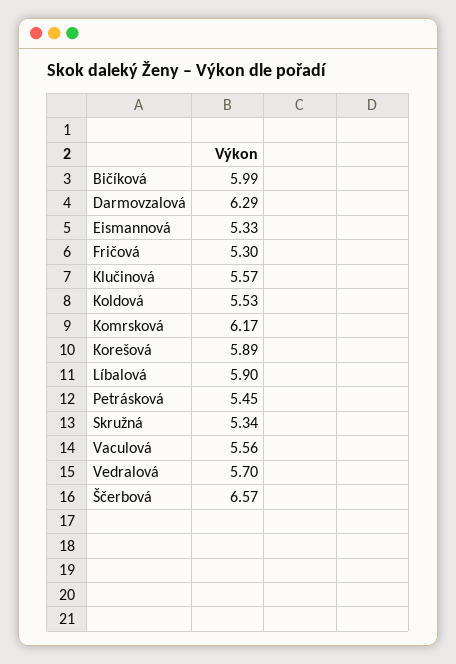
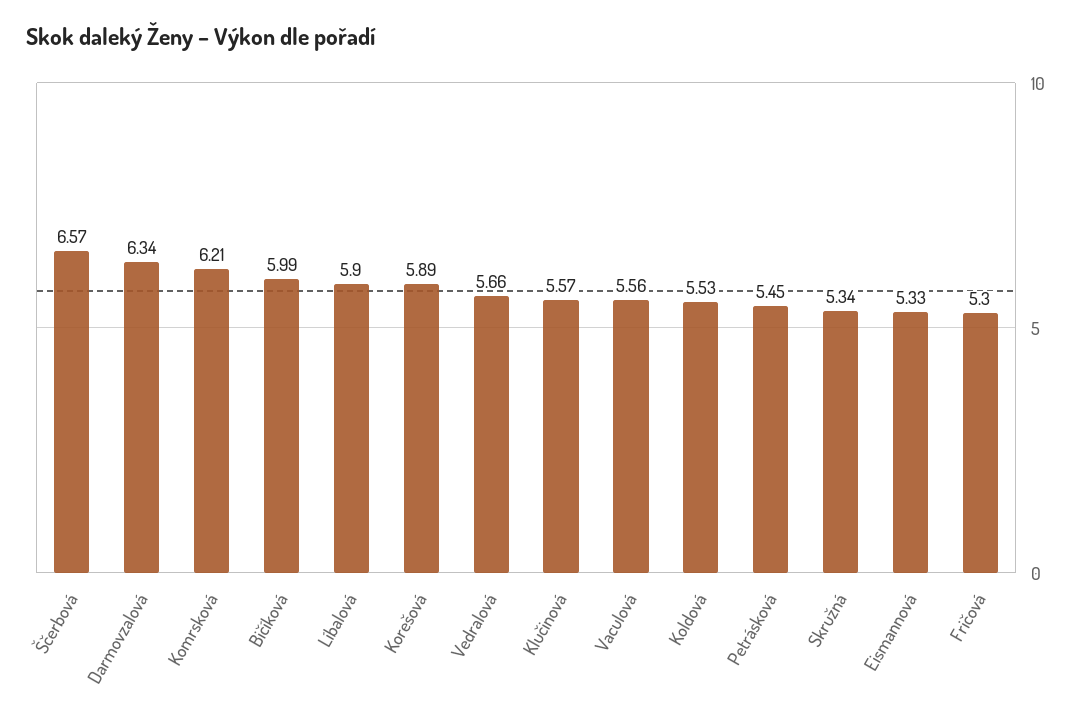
  {
    "Bičíková": 5.99,
-   "Darmovzalová": 6.29,
+   "Darmovzalová": 6.34,
    "Eismannová": 5.33,
    "Fričová": 5.3,
    "Klučinová": 5.57,
    "Koldová": 5.53,
-   "Komrsková": 6.17,
+   "Komrsková": 6.21,
    "Korešová": 5.89,
    "Líbalová": 5.9,
    "Petrásková": 5.45,
    "Skružná": 5.34,
    "Vaculová": 5.56,
-   "Vedralová": 5.7,
+   "Vedralová": 5.66,
    "Ščerbová": 6.57
  }

